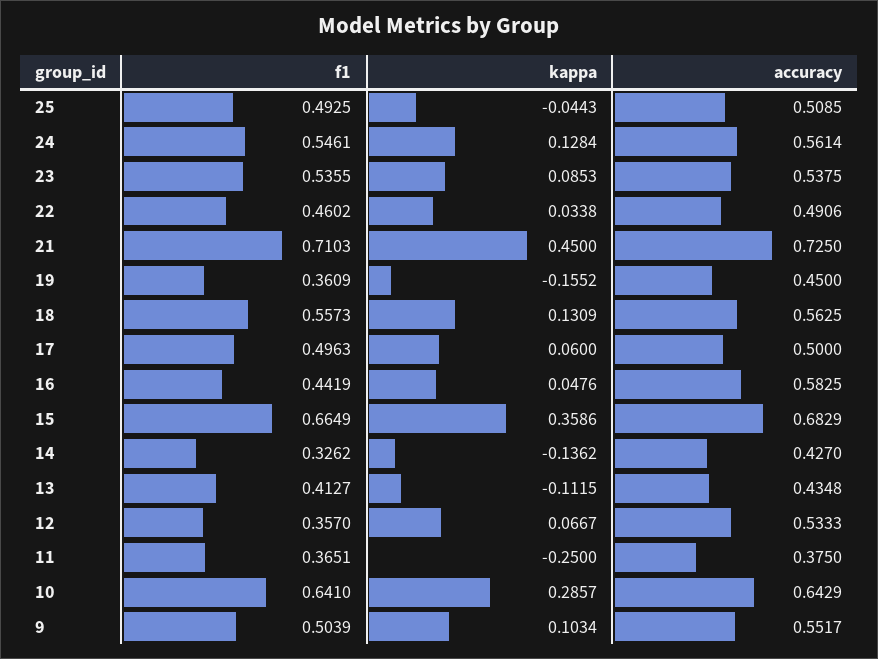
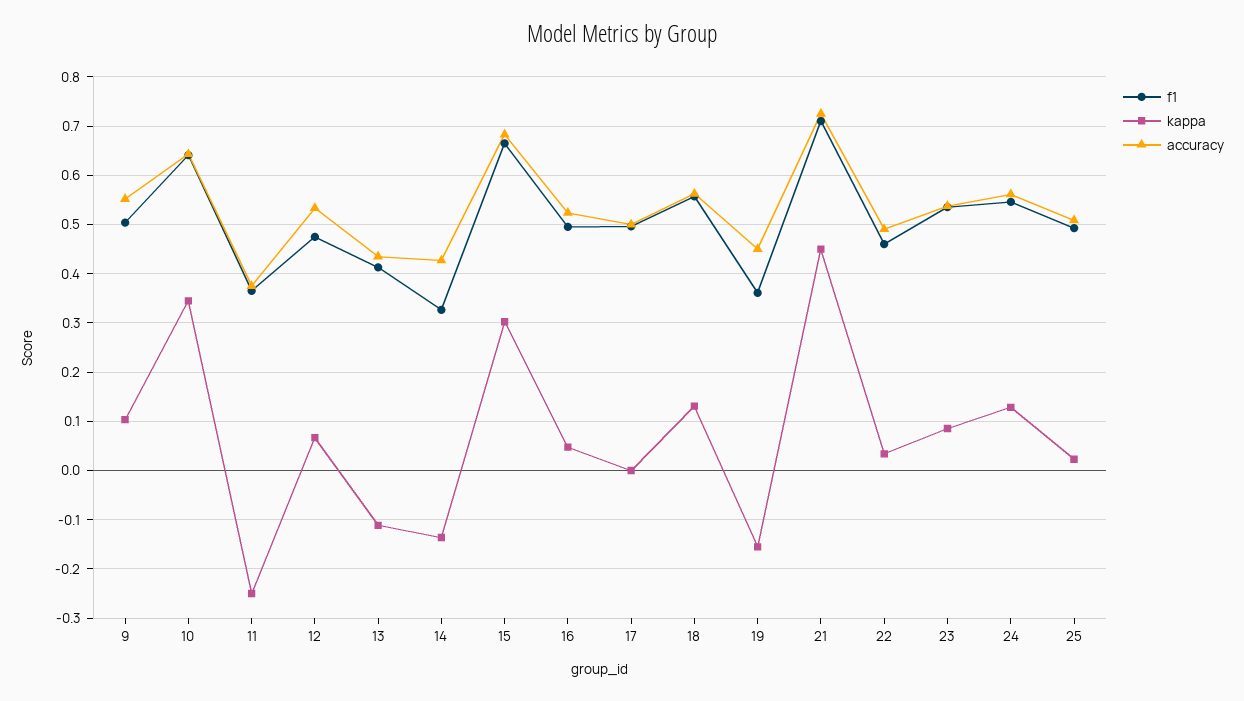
  {
    "f1": {
      "25": 0.4925,
      "24": 0.5461,
      "23": 0.5355,
      "22": 0.4602,
      "21": 0.7103,
      "19": 0.3609,
      "18": 0.5573,
      "17": 0.4963,
-     "16": 0.4419,
+     "16": 0.5,
      "15": 0.6649,
      "14": 0.3262,
      "13": 0.4127,
-     "12": 0.357,
+     "12": 0.48,
      "11": 0.3651,
      "10": 0.641,
      "9": 0.5039
    },
    "kappa": {
-     "25": -0.0443,
+     "25": 0.02,
      "24": 0.1284,
      "23": 0.0853,
      "22": 0.0338,
      "21": 0.45,
      "19": -0.1552,
      "18": 0.1309,
-     "17": 0.06,
+     "17": 0,
      "16": 0.0476,
-     "15": 0.3586,
+     "15": 0.3,
      "14": -0.1362,
      "13": -0.1115,
      "12": 0.0667,
      "11": -0.25,
-     "10": 0.2857,
+     "10": 0.34,
      "9": 0.1034
    },
    "accuracy": {
      "25": 0.5085,
      "24": 0.5614,
      "23": 0.5375,
      "22": 0.4906,
      "21": 0.725,
      "19": 0.45,
      "18": 0.5625,
      "17": 0.5,
-     "16": 0.5825,
+     "16": 0.52,
      "15": 0.6829,
      "14": 0.427,
      "13": 0.4348,
      "12": 0.5333,
      "11": 0.375,
      "10": 0.6429,
      "9": 0.5517
    }
  }

